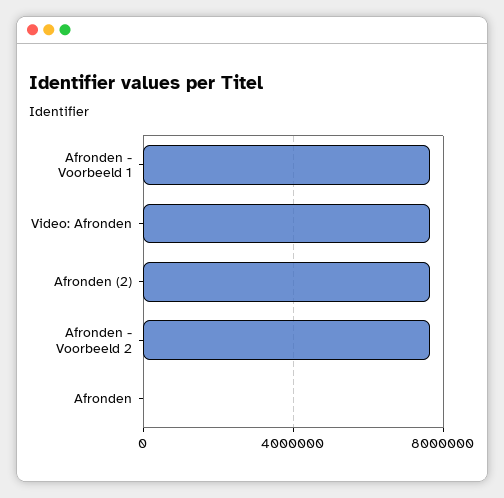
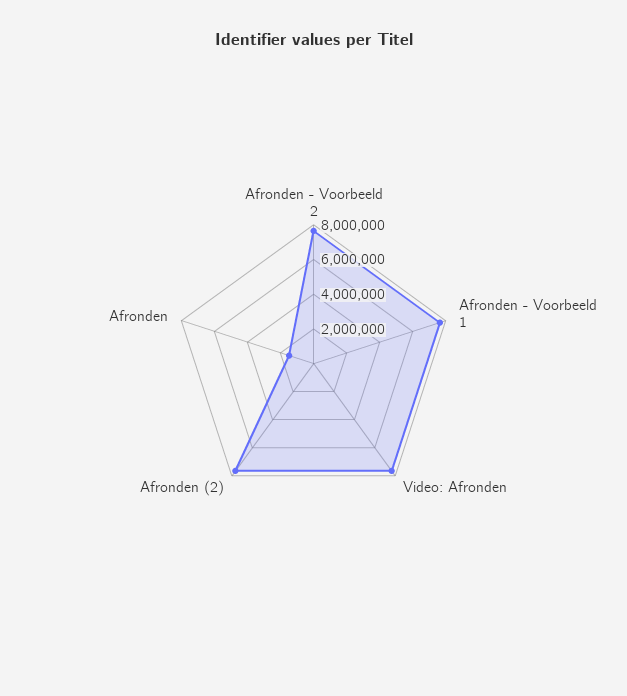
  {
    "Afronden - Voorbeeld 1": 7500000,
    "Video: Afronden": 7500000,
    "Afronden (2)": 7500000,
    "Afronden - Voorbeeld 2": 7500000,
-   "Afronden": 0
+   "Afronden": 1500000
  }

